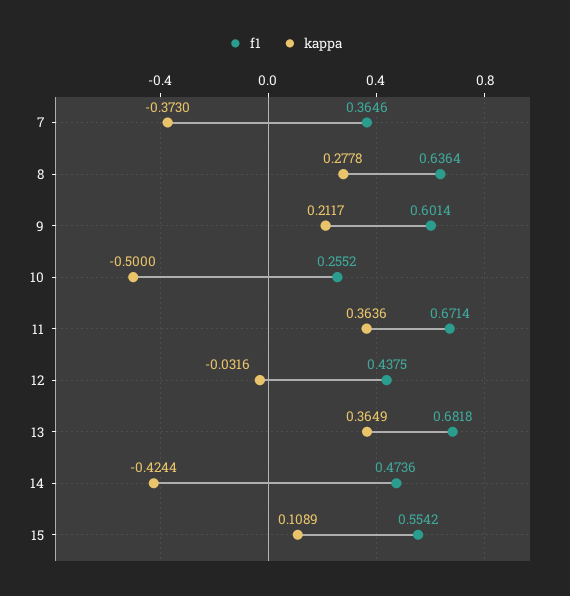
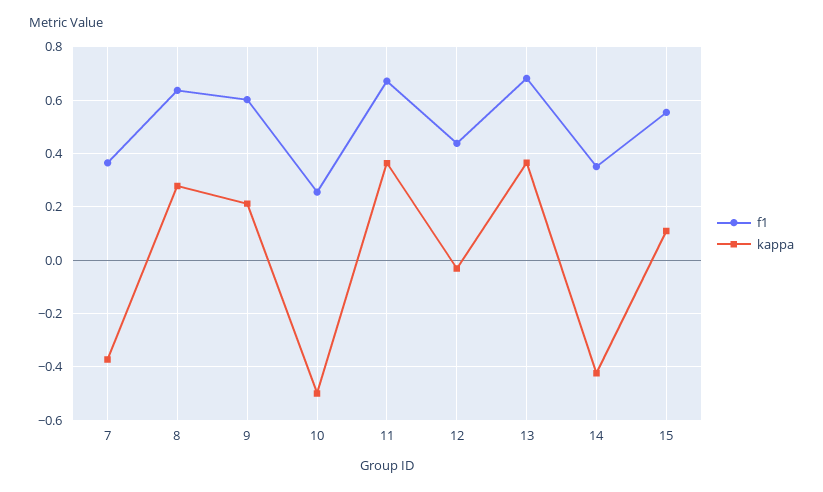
  {
    "f1": {
      "7": 0.3646,
      "8": 0.6364,
      "9": 0.6014,
      "10": 0.2552,
      "11": 0.6714,
      "12": 0.4375,
      "13": 0.6818,
-     "14": 0.4736,
+     "14": 0.35,
      "15": 0.5542
    },
    "kappa": {
      "7": -0.373,
      "8": 0.2778,
      "9": 0.2117,
      "10": -0.5,
      "11": 0.3636,
      "12": -0.0316,
      "13": 0.3649,
      "14": -0.4244,
      "15": 0.1089
    }
  }

